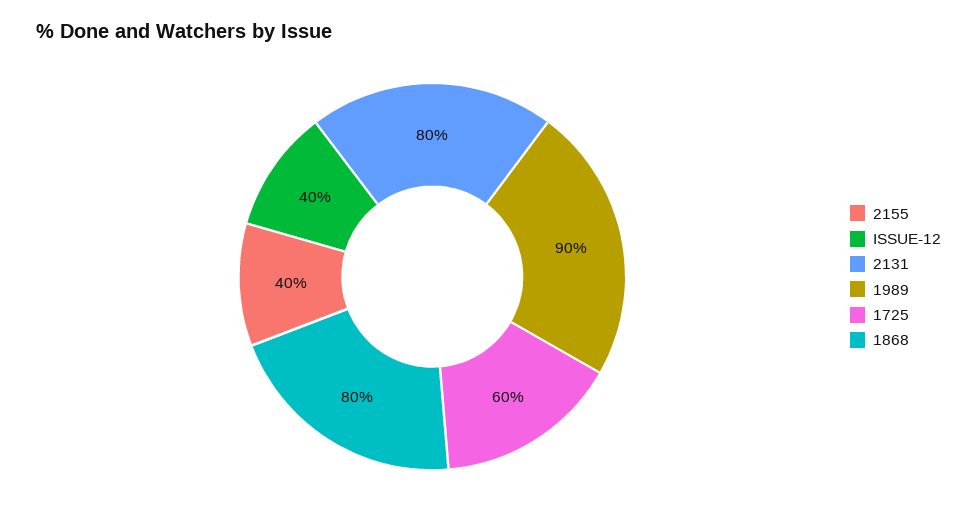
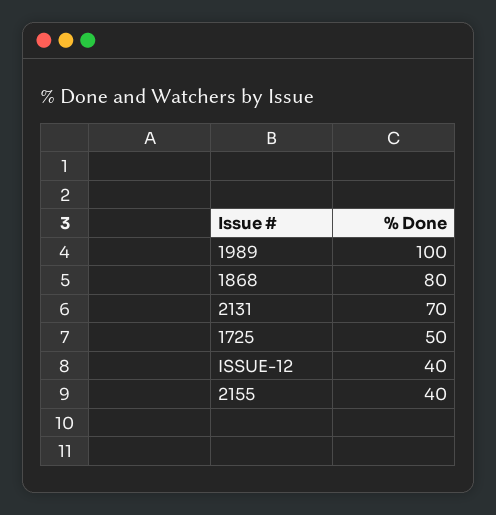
  {
    "2155": 40,
    "ISSUE-12": 40,
-   "2131": 80,
+   "2131": 70,
-   "1989": 90,
+   "1989": 100,
-   "1725": 60,
+   "1725": 50,
    "1868": 80
  }

